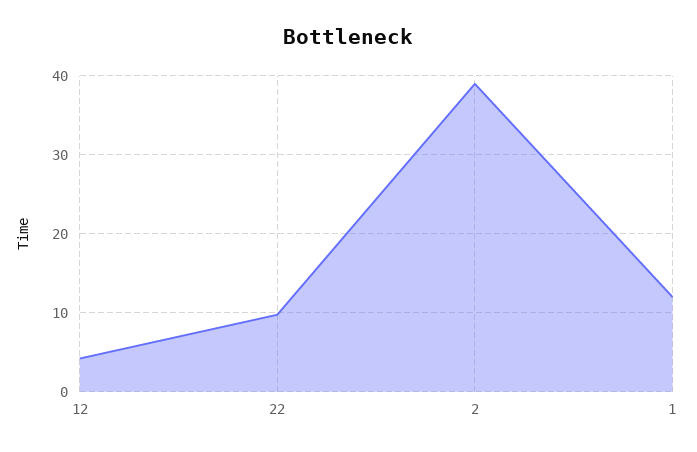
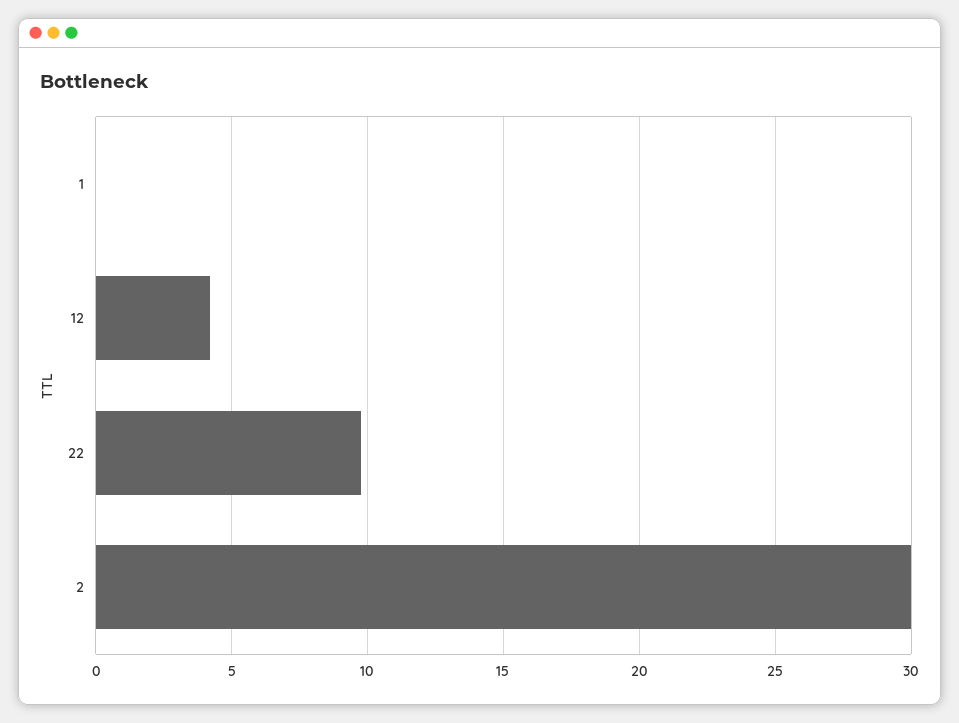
  {
    "12": 4,
    "22": 10,
-   "2": 39,
+   "2": 30,
-   "1": 12
+   "1": 0
  }

